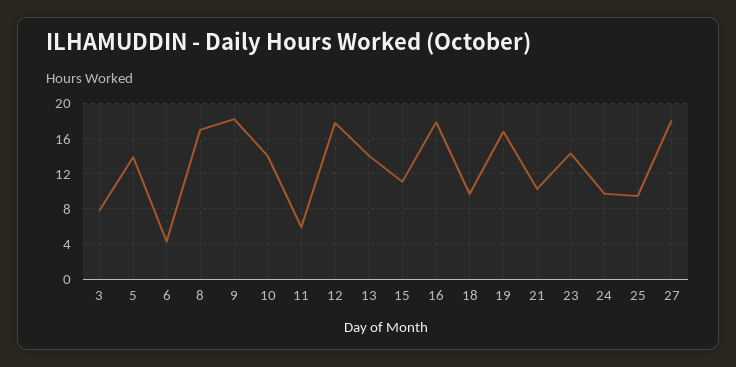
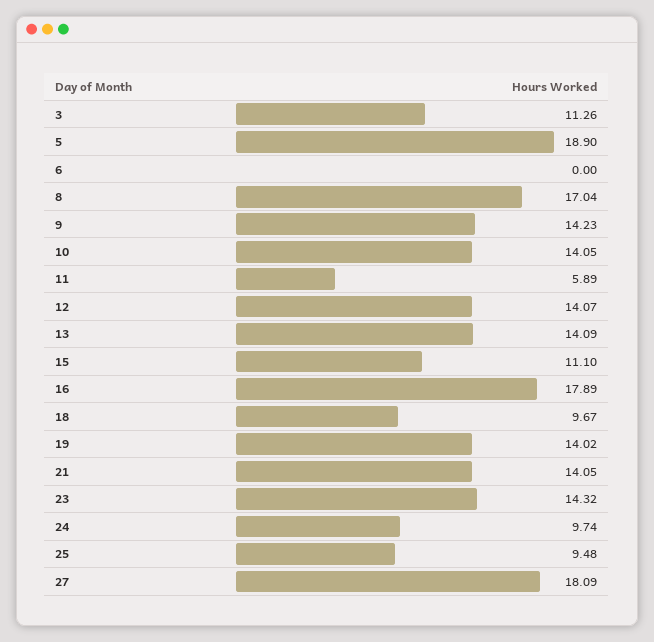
  {
-   "3": 8,
+   "3": 11.26,
-   "5": 14,
+   "5": 18.9,
-   "6": 4,
+   "6": 0,
    "8": 17.04,
-   "9": 18,
+   "9": 14.23,
    "10": 14.05,
    "11": 5.89,
-   "12": 18,
+   "12": 14.07,
    "13": 14.09,
    "15": 11.1,
    "16": 17.89,
    "18": 9.67,
-   "19": 17,
+   "19": 14.02,
-   "21": 10,
+   "21": 14.05,
    "23": 14.32,
    "24": 9.74,
    "25": 9.48,
    "27": 18.09
  }

